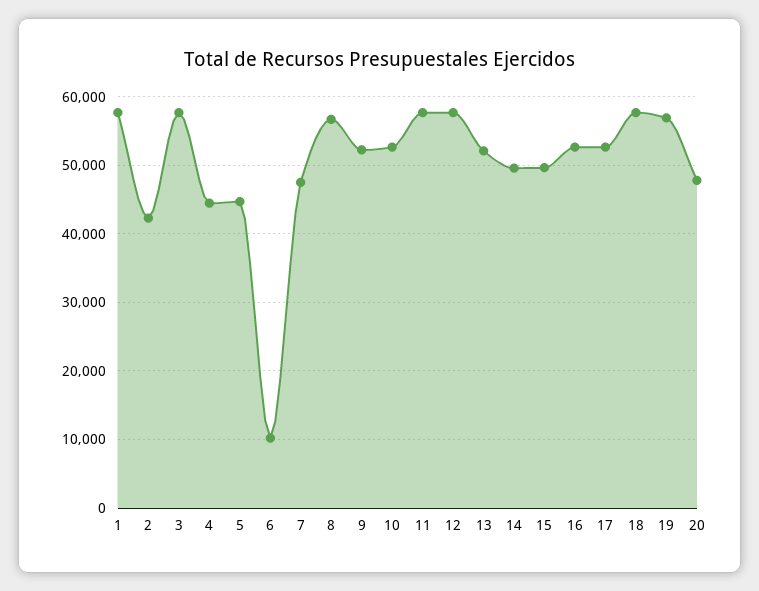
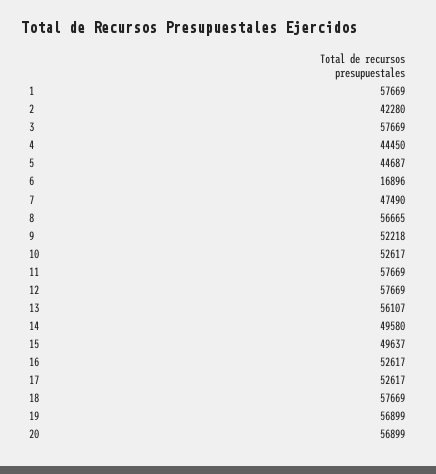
  {
    "1": 57669,
    "2": 42280,
    "3": 57669,
    "4": 44450,
    "5": 44687,
-   "6": 10000,
+   "6": 16896,
    "7": 47490,
    "8": 56665,
    "9": 52218,
    "10": 52617,
    "11": 57669,
    "12": 57669,
-   "13": 52000,
+   "13": 56107,
    "14": 49580,
    "15": 49637,
    "16": 52617,
    "17": 52617,
    "18": 57669,
    "19": 56899,
-   "20": 48000
+   "20": 56899
  }

